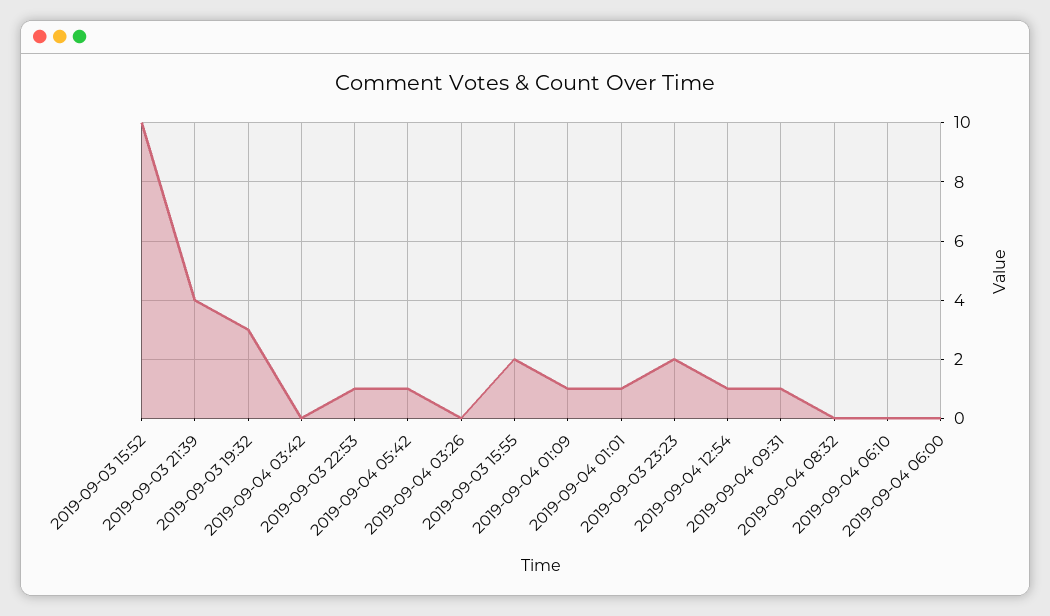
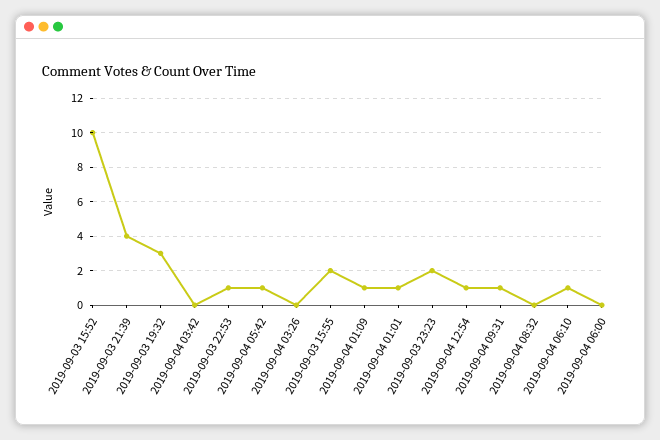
  {
    "2019-09-03 15:52": 10,
    "2019-09-03 21:39": 4,
    "2019-09-03 19:32": 3,
    "2019-09-04 03:42": 0,
    "2019-09-03 22:53": 1,
    "2019-09-04 05:42": 1,
    "2019-09-04 03:26": 0,
    "2019-09-03 15:55": 2,
    "2019-09-04 01:09": 1,
    "2019-09-04 01:01": 1,
    "2019-09-03 23:23": 2,
    "2019-09-04 12:54": 1,
    "2019-09-04 09:31": 1,
    "2019-09-04 08:32": 0,
-   "2019-09-04 06:10": 0,
+   "2019-09-04 06:10": 1,
    "2019-09-04 06:00": 0
  }

